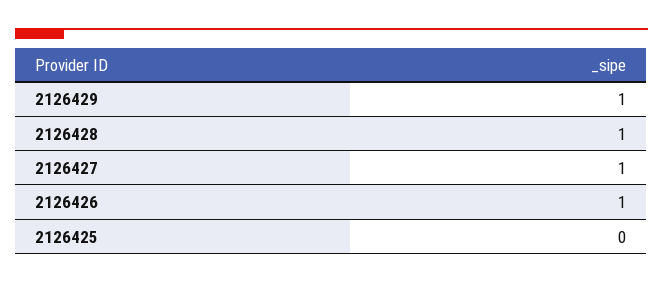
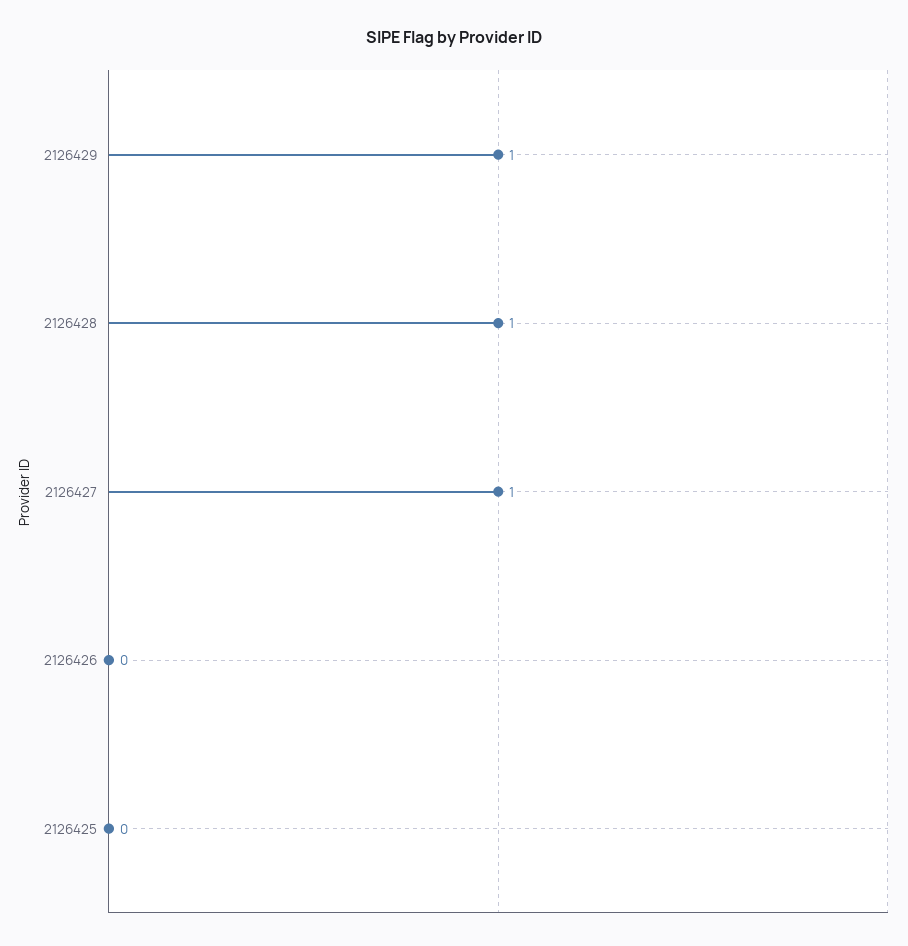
  {
    "2126429": 1,
    "2126428": 1,
    "2126427": 1,
-   "2126426": 1,
+   "2126426": 0,
    "2126425": 0
  }

